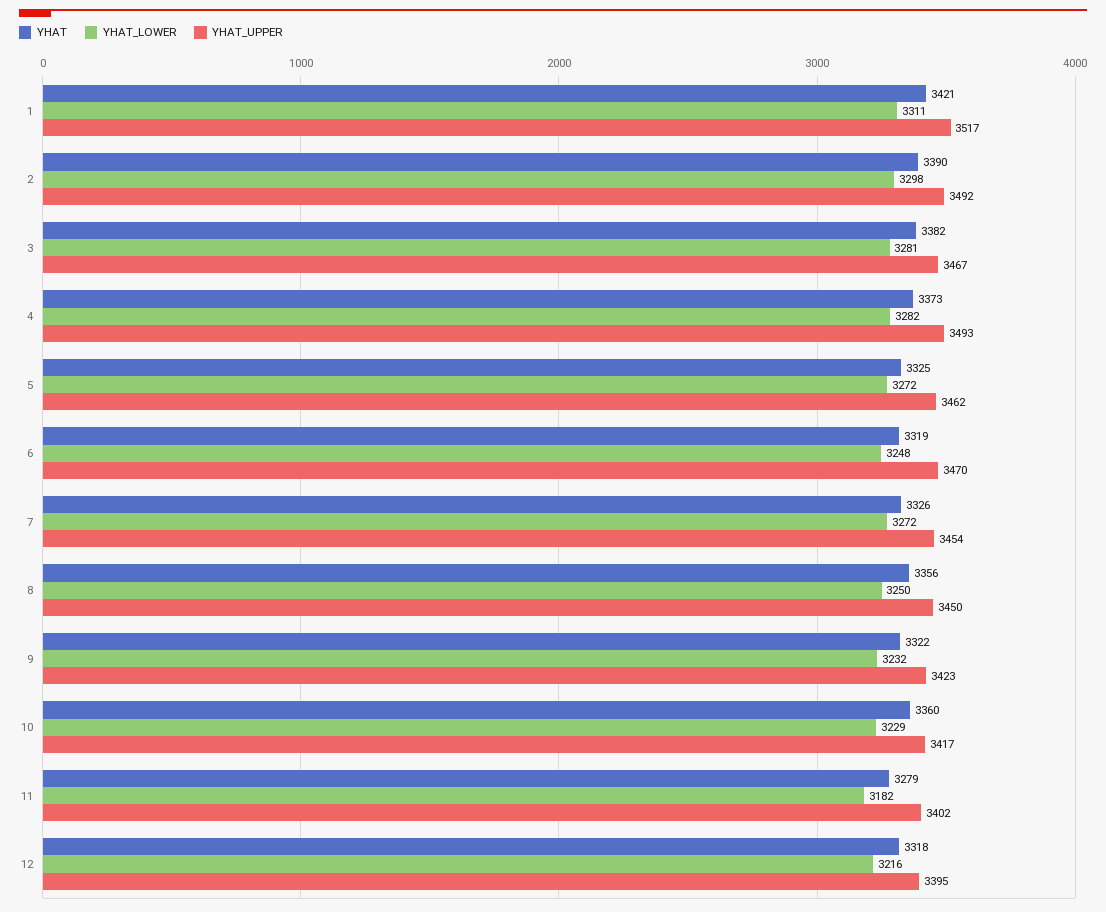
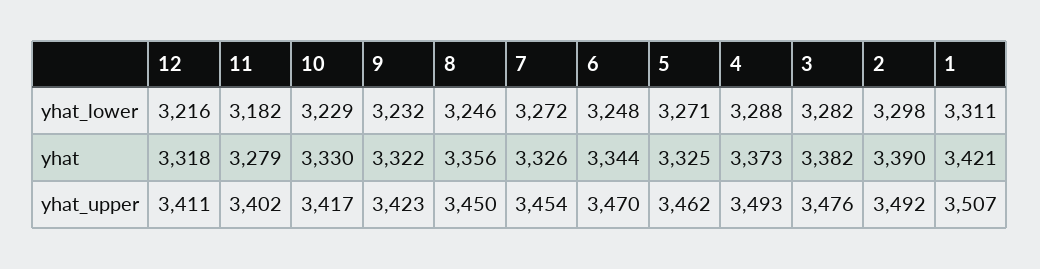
  {
    "YHAT": {
      "1": 3421,
      "2": 3390,
      "3": 3382,
      "4": 3373,
      "5": 3325,
-     "6": 3319,
+     "6": 3344,
      "7": 3326,
      "8": 3356,
      "9": 3322,
-     "10": 3360,
+     "10": 3330,
      "11": 3279,
      "12": 3318
    },
    "YHAT_LOWER": {
      "1": 3311,
      "2": 3298,
-     "3": 3281,
+     "3": 3282,
-     "4": 3282,
+     "4": 3288,
-     "5": 3272,
+     "5": 3271,
      "6": 3248,
      "7": 3272,
-     "8": 3250,
+     "8": 3246,
      "9": 3232,
      "10": 3229,
      "11": 3182,
      "12": 3216
    },
    "YHAT_UPPER": {
-     "1": 3517,
+     "1": 3507,
      "2": 3492,
-     "3": 3467,
+     "3": 3476,
      "4": 3493,
      "5": 3462,
      "6": 3470,
      "7": 3454,
      "8": 3450,
      "9": 3423,
      "10": 3417,
      "11": 3402,
-     "12": 3395
+     "12": 3411
    }
  }

